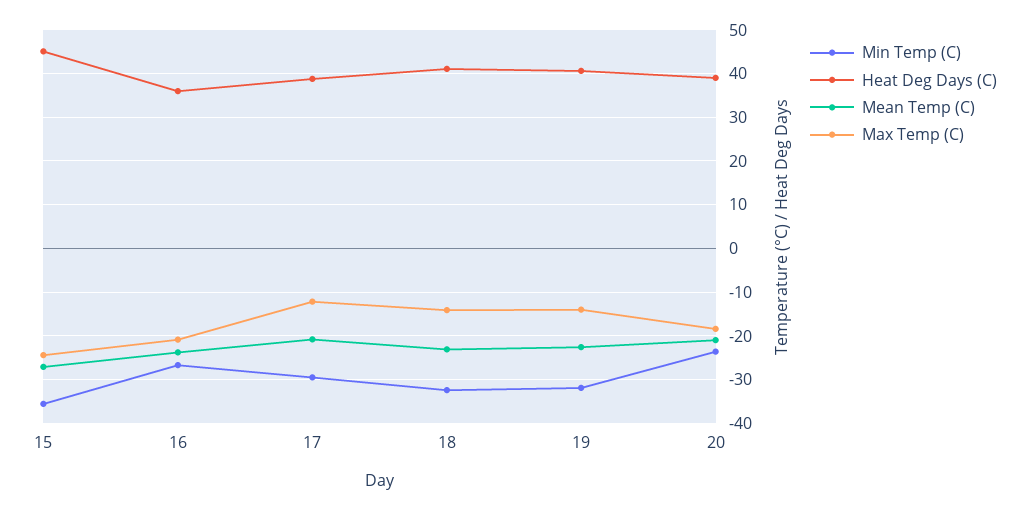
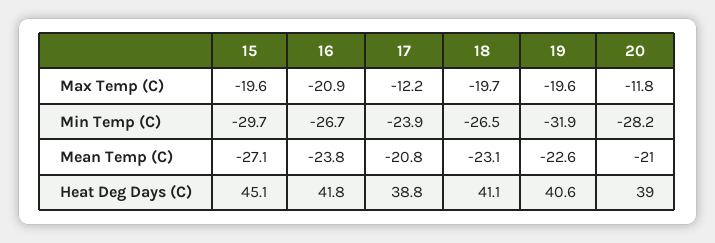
  {
    "Min Temp (C)": {
-     "15": -36,
+     "15": -29.7,
      "16": -26.7,
-     "17": -30,
+     "17": -23.9,
-     "18": -32,
+     "18": -26.5,
      "19": -31.9,
-     "20": -24
+     "20": -28.2
    },
    "Heat Deg Days (C)": {
      "15": 45.1,
-     "16": 36,
+     "16": 41.8,
      "17": 38.8,
      "18": 41.1,
      "19": 40.6,
      "20": 39
    },
    "Mean Temp (C)": {
      "15": -27.1,
      "16": -23.8,
      "17": -20.8,
      "18": -23.1,
      "19": -22.6,
      "20": -21
    },
    "Max Temp (C)": {
-     "15": -24,
+     "15": -19.6,
      "16": -20.9,
      "17": -12.2,
-     "18": -14,
+     "18": -19.7,
-     "19": -14,
+     "19": -19.6,
-     "20": -18
+     "20": -11.8
    }
  }

